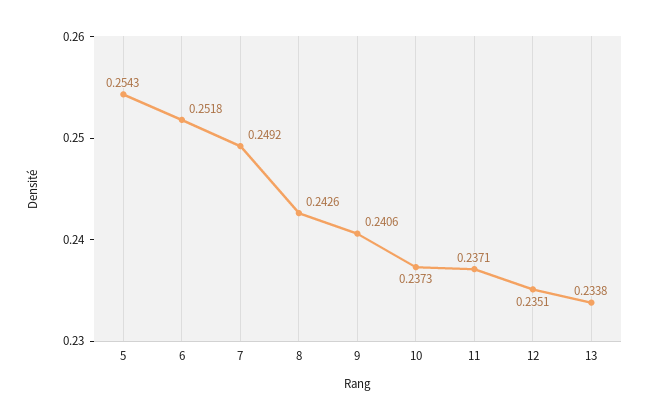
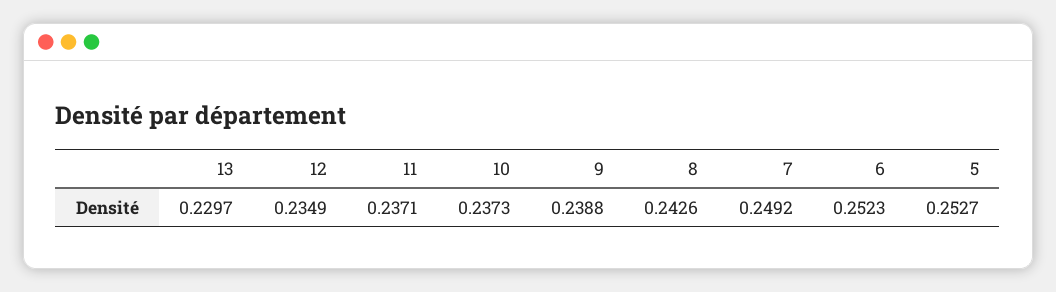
  {
-   "5": 0.2543,
+   "5": 0.2527,
-   "6": 0.2518,
+   "6": 0.2523,
    "7": 0.2492,
    "8": 0.2426,
-   "9": 0.2406,
+   "9": 0.2388,
    "10": 0.2373,
    "11": 0.2371,
-   "12": 0.2351,
+   "12": 0.2349,
-   "13": 0.2338
+   "13": 0.2297
  }

